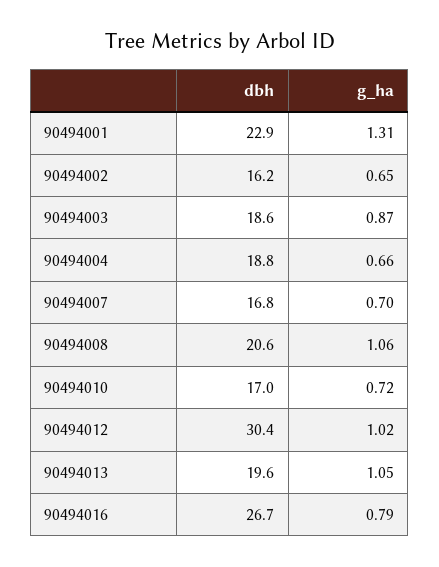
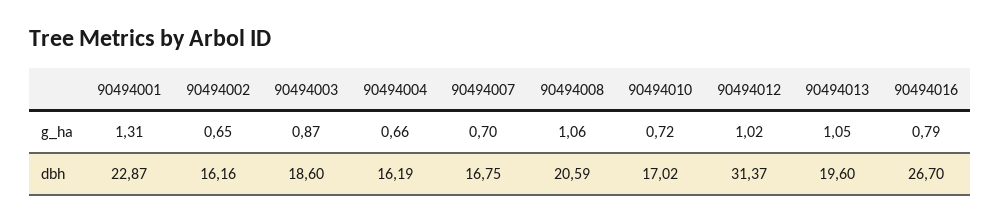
  {
    "dbh": {
      "90494001": 22.87,
      "90494002": 16.16,
      "90494003": 18.6,
-     "90494004": 18.8,
+     "90494004": 16.19,
      "90494007": 16.75,
      "90494008": 20.59,
      "90494010": 17.02,
-     "90494012": 30.4,
+     "90494012": 31.37,
      "90494013": 19.6,
      "90494016": 26.7
    },
    "g_ha": {
      "90494001": 1.31,
      "90494002": 0.65,
      "90494003": 0.87,
      "90494004": 0.66,
      "90494007": 0.7,
      "90494008": 1.06,
      "90494010": 0.72,
      "90494012": 1.02,
      "90494013": 1.05,
      "90494016": 0.79
    }
  }

